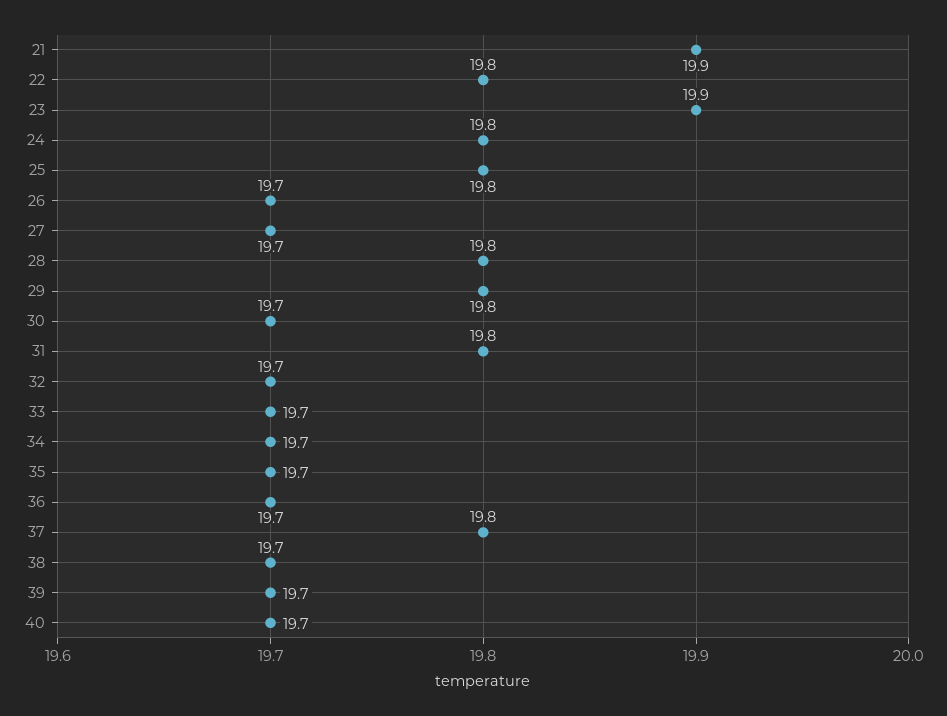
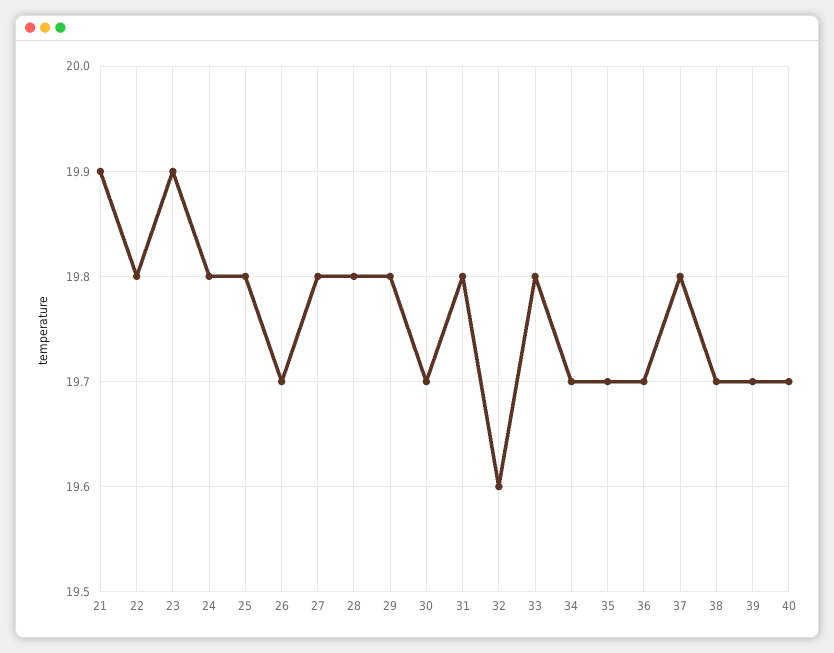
  {
    "21": 19.9,
    "22": 19.8,
    "23": 19.9,
    "24": 19.8,
    "25": 19.8,
    "26": 19.7,
-   "27": 19.7,
+   "27": 19.8,
    "28": 19.8,
    "29": 19.8,
    "30": 19.7,
    "31": 19.8,
-   "32": 19.7,
+   "32": 19.6,
-   "33": 19.7,
+   "33": 19.8,
    "34": 19.7,
    "35": 19.7,
    "36": 19.7,
    "37": 19.8,
    "38": 19.7,
    "39": 19.7,
    "40": 19.7
  }

